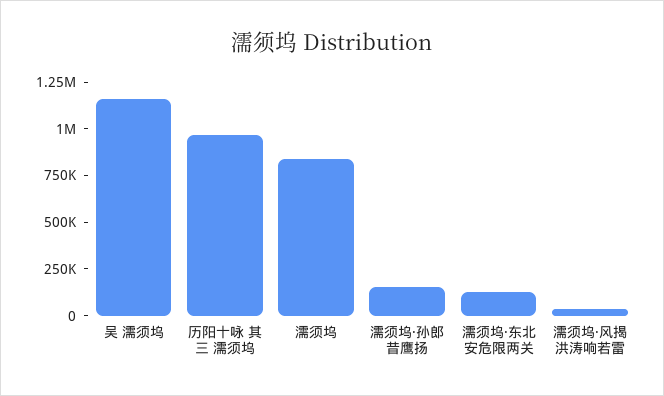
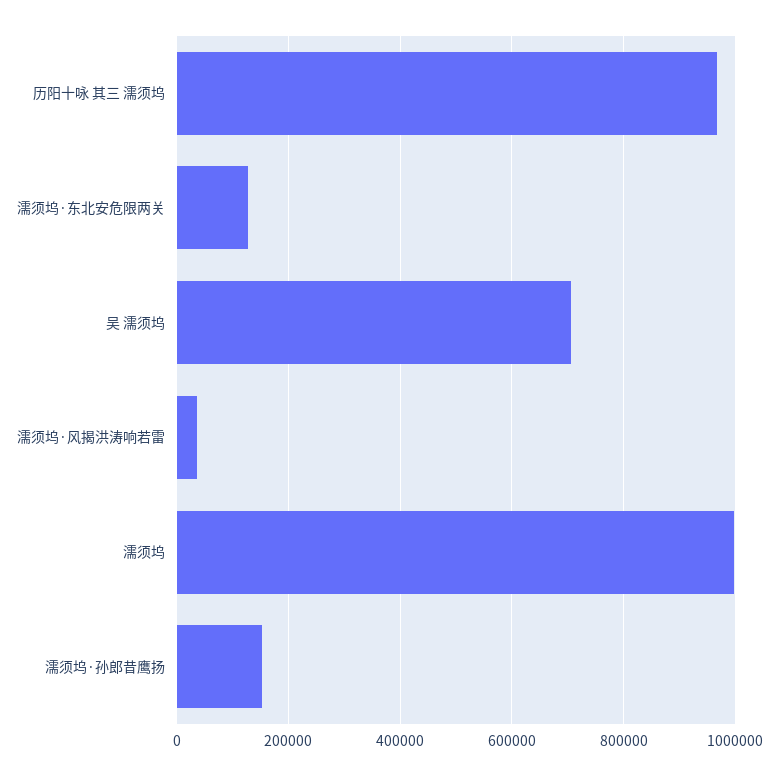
  {
-   "吴 濡须坞": 1150000,
+   "吴 濡须坞": 700000,
    "历阳十咏 其三 濡须坞": 960000,
-   "濡须坞": 850000,
+   "濡须坞": 1000000,
    "濡须坞·孙郎昔鹰扬": 160000,
    "濡须坞·东北安危限两关": 120000,
    "濡须坞·风揭洪涛响若雷": 40000
  }

